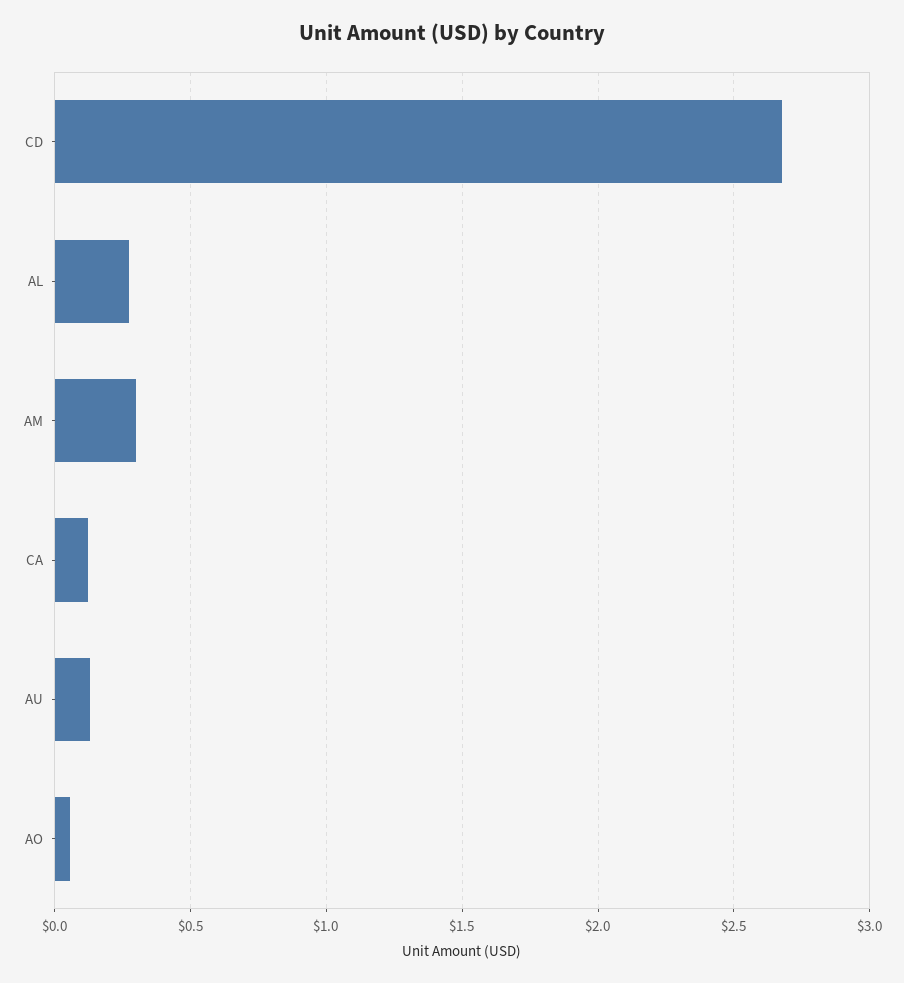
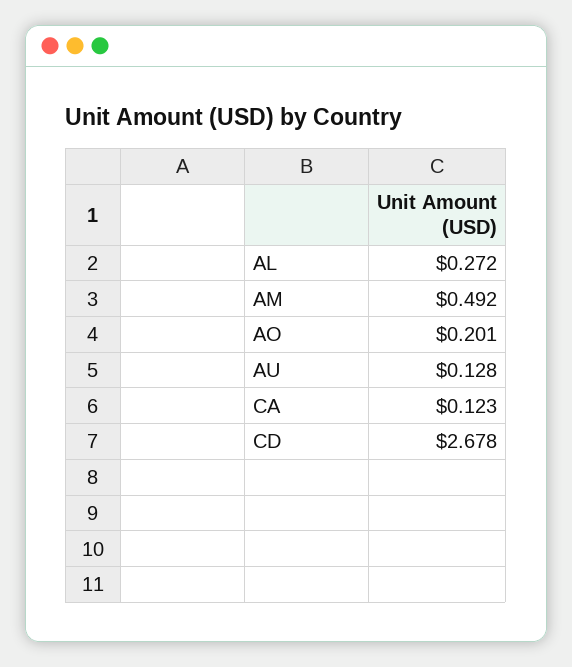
  {
    "CD": 2.678,
    "AL": 0.272,
-   "AM": 0.3,
+   "AM": 0.492,
    "CA": 0.123,
    "AU": 0.128,
-   "AO": 0.05
+   "AO": 0.201
  }

